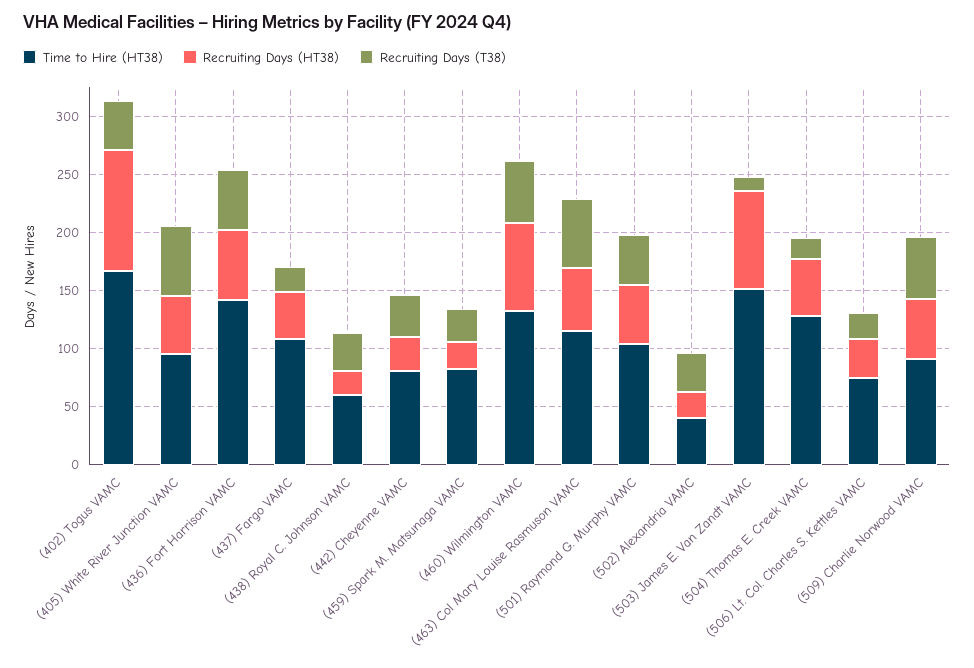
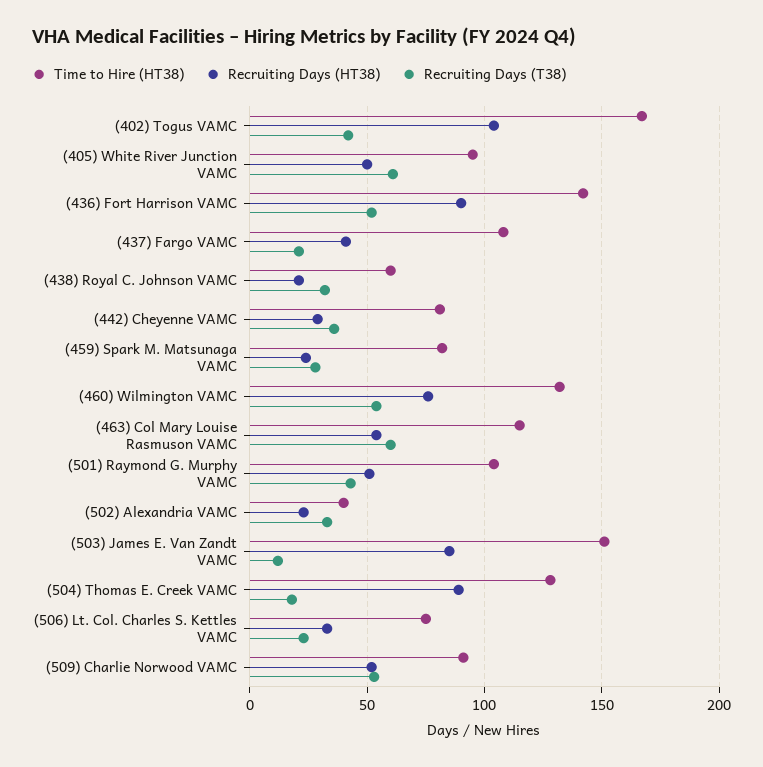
  {
    "Time to Hire (HT38)": {
      "(402) Togus VAMC": 165,
      "(405) White River Junction VAMC": 95,
      "(436) Fort Harrison VAMC": 140,
      "(437) Fargo VAMC": 110,
      "(438) Royal C. Johnson VAMC": 60,
      "(442) Cheyenne VAMC": 80,
      "(459) Spark M. Matsunaga VAMC": 80,
      "(460) Wilmington VAMC": 130,
      "(463) Col Mary Louise Rasmuson VAMC": 115,
      "(501) Raymond G. Murphy VAMC": 105,
      "(502) Alexandria VAMC": 40,
      "(503) James E. Van Zandt VAMC": 150,
      "(504) Thomas E. Creek VAMC": 130,
      "(506) Lt. Col. Charles S. Kettles VAMC": 75,
      "(509) Charlie Norwood VAMC": 90
    },
    "Recruiting Days (HT38)": {
      "(402) Togus VAMC": 105,
      "(405) White River Junction VAMC": 50,
-     "(436) Fort Harrison VAMC": 60,
+     "(436) Fort Harrison VAMC": 90,
      "(437) Fargo VAMC": 40,
      "(438) Royal C. Johnson VAMC": 20,
      "(442) Cheyenne VAMC": 30,
      "(459) Spark M. Matsunaga VAMC": 25,
      "(460) Wilmington VAMC": 75,
      "(463) Col Mary Louise Rasmuson VAMC": 55,
      "(501) Raymond G. Murphy VAMC": 50,
      "(502) Alexandria VAMC": 25,
      "(503) James E. Van Zandt VAMC": 85,
-     "(504) Thomas E. Creek VAMC": 50,
+     "(504) Thomas E. Creek VAMC": 90,
      "(506) Lt. Col. Charles S. Kettles VAMC": 35,
      "(509) Charlie Norwood VAMC": 50
    },
    "Recruiting Days (T38)": {
      "(402) Togus VAMC": 40,
      "(405) White River Junction VAMC": 60,
      "(436) Fort Harrison VAMC": 50,
      "(437) Fargo VAMC": 20,
      "(438) Royal C. Johnson VAMC": 30,
      "(442) Cheyenne VAMC": 35,
      "(459) Spark M. Matsunaga VAMC": 30,
      "(460) Wilmington VAMC": 55,
      "(463) Col Mary Louise Rasmuson VAMC": 60,
      "(501) Raymond G. Murphy VAMC": 45,
      "(502) Alexandria VAMC": 35,
      "(503) James E. Van Zandt VAMC": 10,
      "(504) Thomas E. Creek VAMC": 20,
      "(506) Lt. Col. Charles S. Kettles VAMC": 25,
      "(509) Charlie Norwood VAMC": 55
    }
  }

